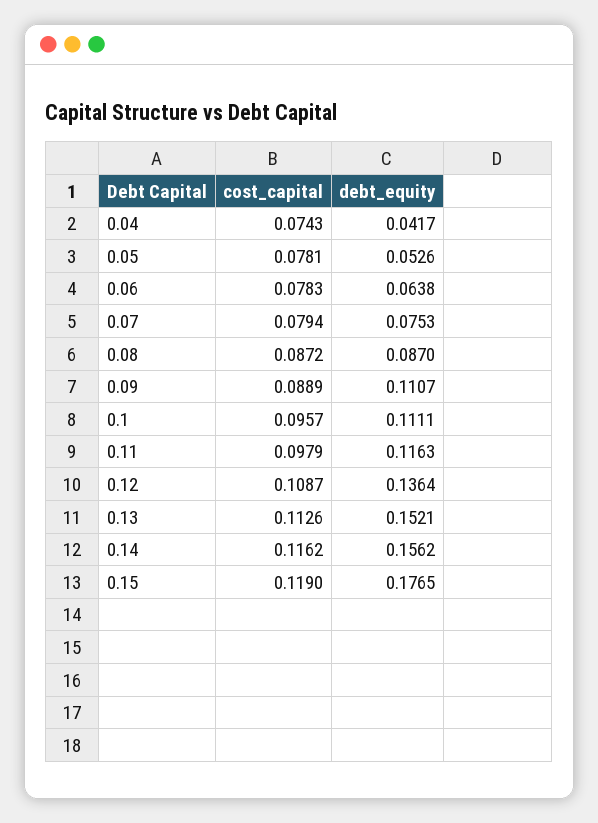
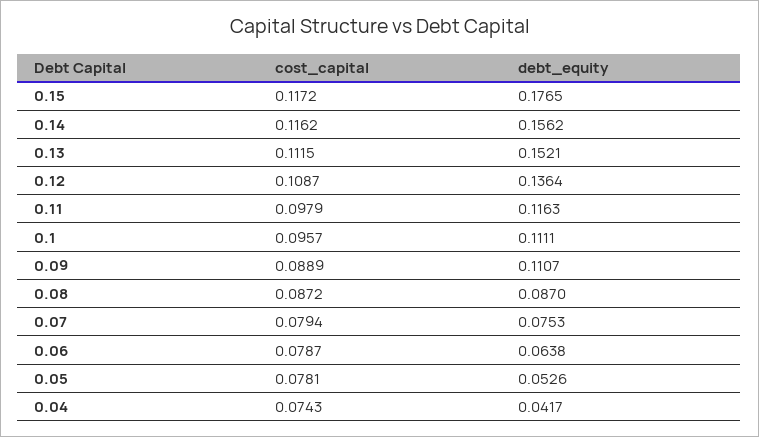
  {
    "cost_capital": {
      "0.04": 0.0743,
      "0.05": 0.0781,
-     "0.06": 0.0783,
+     "0.06": 0.0787,
      "0.07": 0.0794,
      "0.08": 0.0872,
      "0.09": 0.0889,
      "0.1": 0.0957,
      "0.11": 0.0979,
      "0.12": 0.1087,
-     "0.13": 0.1126,
+     "0.13": 0.1115,
      "0.14": 0.1162,
-     "0.15": 0.119
+     "0.15": 0.1172
    },
    "debt_equity": {
      "0.04": 0.0417,
      "0.05": 0.0526,
      "0.06": 0.0638,
      "0.07": 0.0753,
      "0.08": 0.087,
      "0.09": 0.1107,
      "0.1": 0.1111,
      "0.11": 0.1163,
      "0.12": 0.1364,
      "0.13": 0.1521,
      "0.14": 0.1562,
      "0.15": 0.1765
    }
  }

